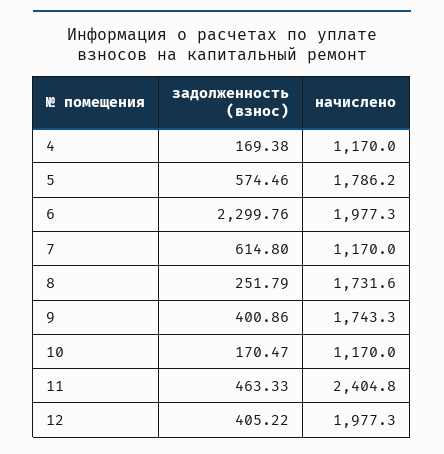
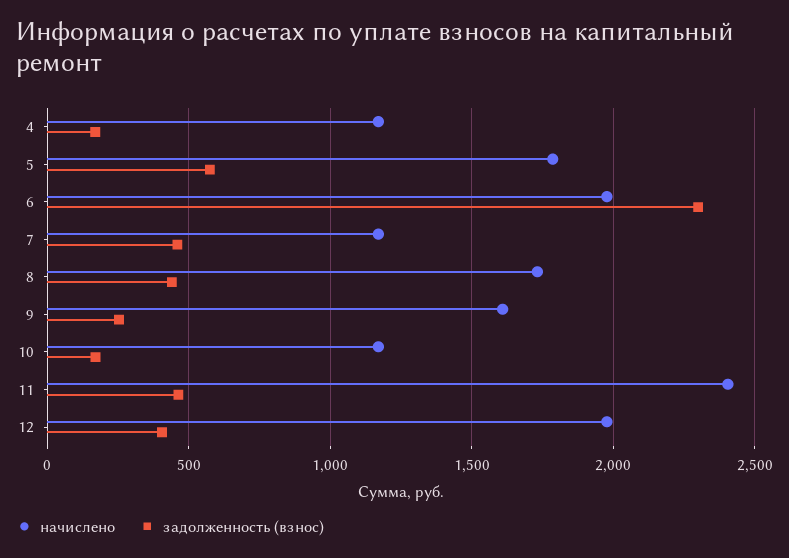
  {
    "задолженность (взнос)": {
      "4": 169.38,
      "5": 574.46,
      "6": 2299.76,
-     "7": 614.8,
+     "7": 450,
-     "8": 251.79,
+     "8": 450,
-     "9": 400.86,
+     "9": 250,
      "10": 170.47,
      "11": 463.33,
      "12": 405.22
    },
    "начислено": {
      "4": 1170,
      "5": 1786.2,
      "6": 1977.3,
      "7": 1170,
      "8": 1731.6,
-     "9": 1743.3,
+     "9": 1600,
      "10": 1170,
      "11": 2404.8,
      "12": 1977.3
    }
  }

